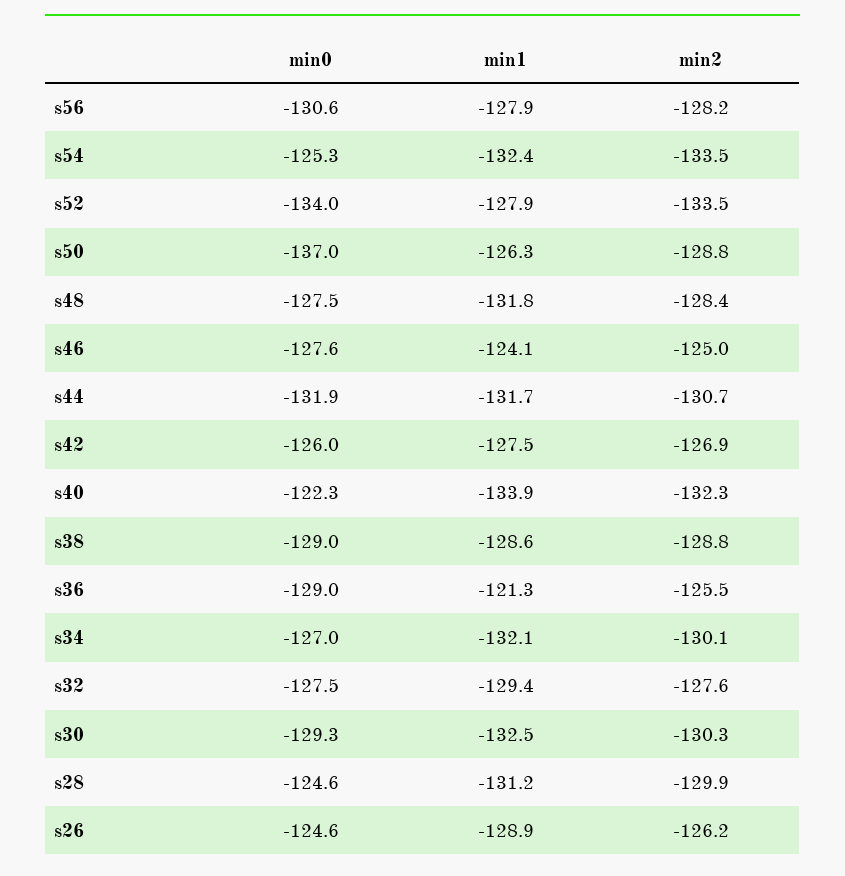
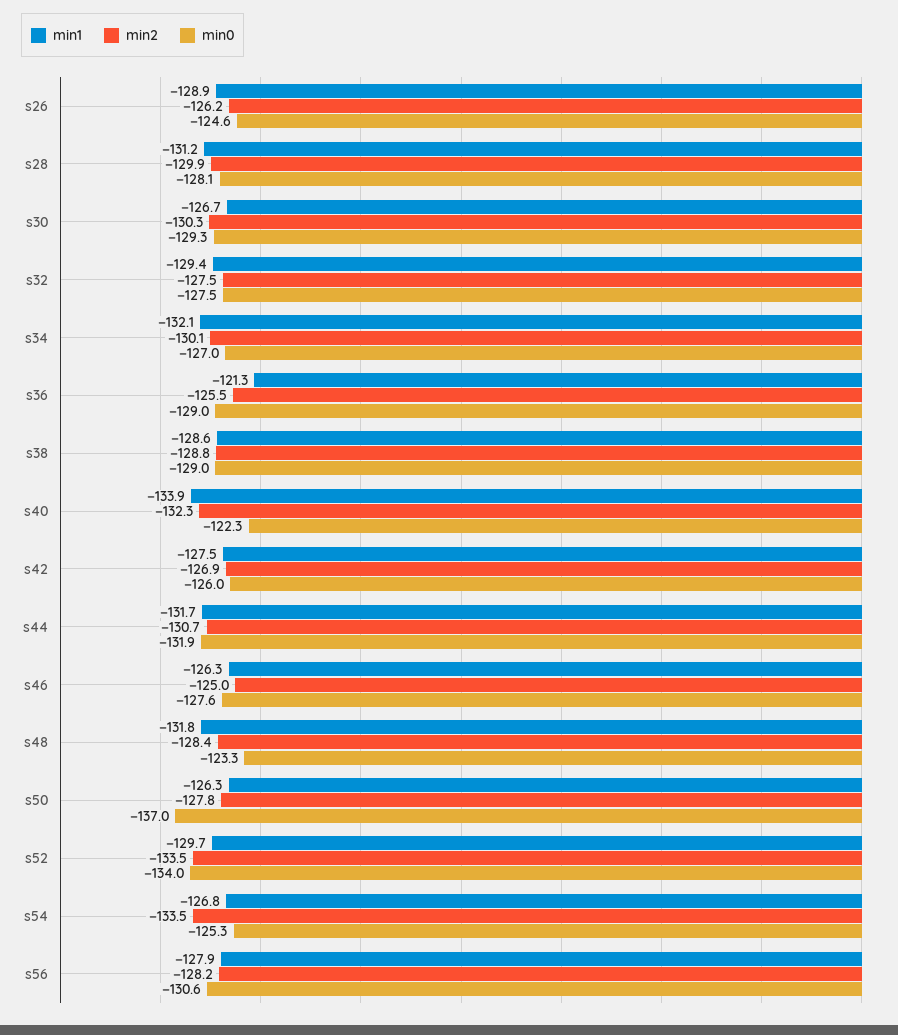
  {
    "min0": {
      "s56": -130.6,
      "s54": -125.3,
      "s52": -134,
      "s50": -137,
-     "s48": -127.5,
+     "s48": -123.3,
      "s46": -127.6,
      "s44": -131.9,
      "s42": -126,
      "s40": -122.3,
      "s38": -129,
      "s36": -129,
      "s34": -127,
      "s32": -127.5,
      "s30": -129.3,
-     "s28": -124.6,
+     "s28": -128.1,
      "s26": -124.6
    },
    "min1": {
      "s56": -127.9,
-     "s54": -132.4,
+     "s54": -126.8,
-     "s52": -127.9,
+     "s52": -129.7,
      "s50": -126.3,
      "s48": -131.8,
-     "s46": -124.1,
+     "s46": -126.3,
      "s44": -131.7,
      "s42": -127.5,
      "s40": -133.9,
      "s38": -128.6,
      "s36": -121.3,
      "s34": -132.1,
      "s32": -129.4,
-     "s30": -132.5,
+     "s30": -126.7,
      "s28": -131.2,
      "s26": -128.9
    },
    "min2": {
      "s56": -128.2,
      "s54": -133.5,
      "s52": -133.5,
-     "s50": -128.8,
+     "s50": -127.8,
      "s48": -128.4,
      "s46": -125,
      "s44": -130.7,
      "s42": -126.9,
      "s40": -132.3,
      "s38": -128.8,
      "s36": -125.5,
      "s34": -130.1,
-     "s32": -127.6,
+     "s32": -127.5,
      "s30": -130.3,
      "s28": -129.9,
      "s26": -126.2
    }
  }

